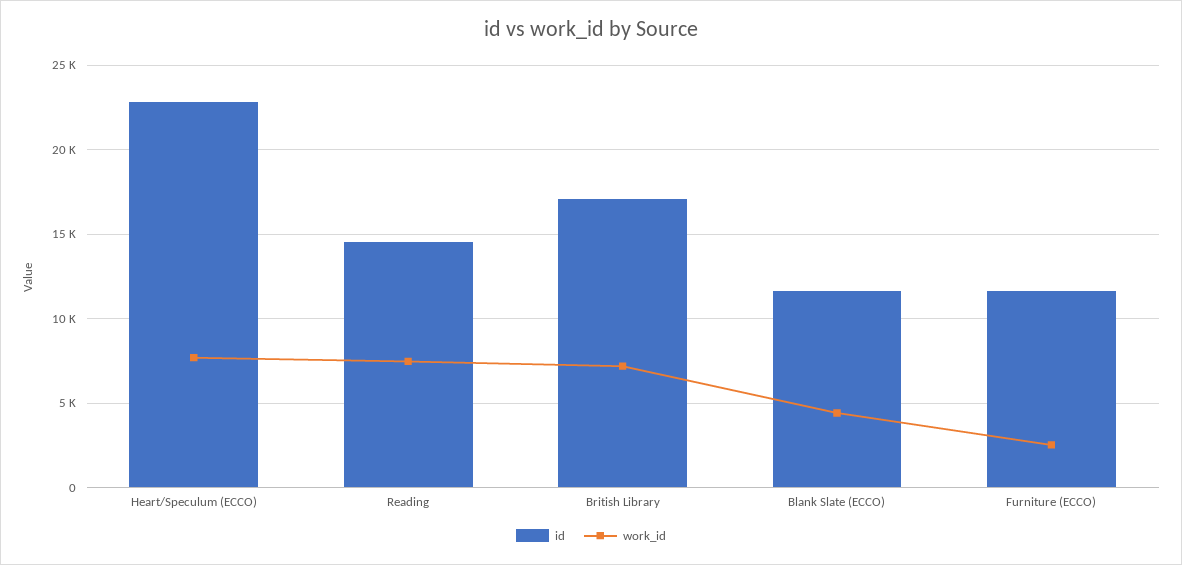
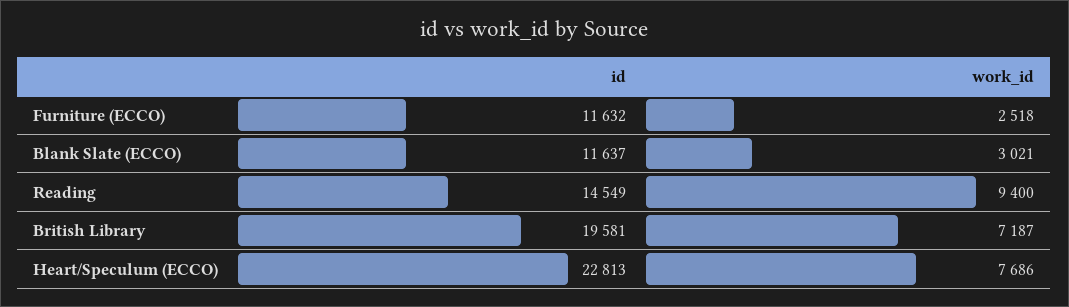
  {
    "id": {
      "Heart/Speculum (ECCO)": 22813,
      "Reading": 14549,
-     "British Library": 17000,
+     "British Library": 19581,
      "Blank Slate (ECCO)": 11637,
      "Furniture (ECCO)": 11632
    },
    "work_id": {
      "Heart/Speculum (ECCO)": 7686,
-     "Reading": 7500,
+     "Reading": 9400,
      "British Library": 7187,
-     "Blank Slate (ECCO)": 4500,
+     "Blank Slate (ECCO)": 3021,
      "Furniture (ECCO)": 2518
    }
  }

